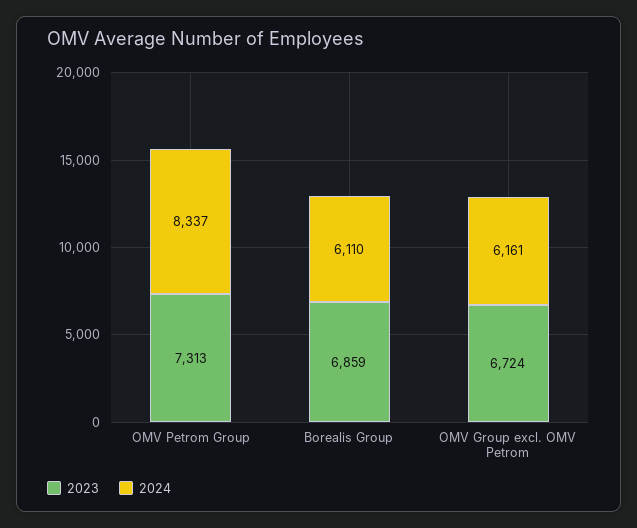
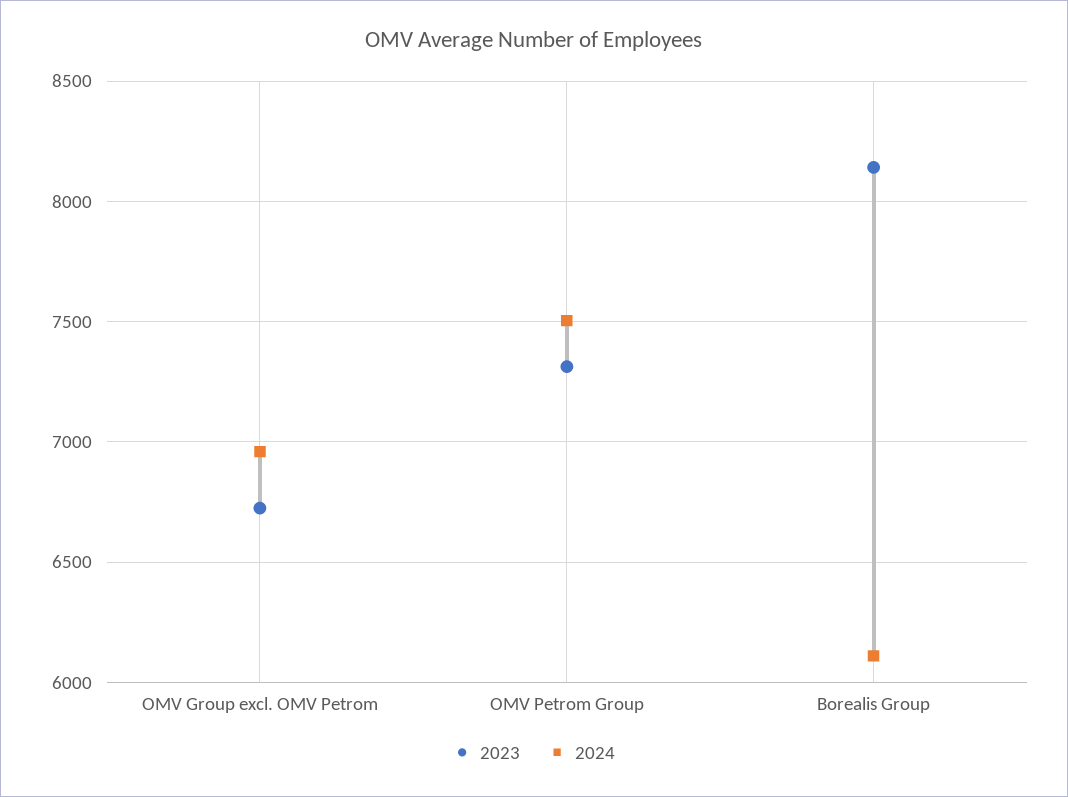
  {
    "2023": {
      "OMV Petrom Group": 7313,
-     "Borealis Group": 6859,
+     "Borealis Group": 8150,
      "OMV Group excl. OMV Petrom": 6724
    },
    "2024": {
-     "OMV Petrom Group": 8337,
+     "OMV Petrom Group": 7500,
      "Borealis Group": 6110,
-     "OMV Group excl. OMV Petrom": 6161
+     "OMV Group excl. OMV Petrom": 6950
    }
  }

